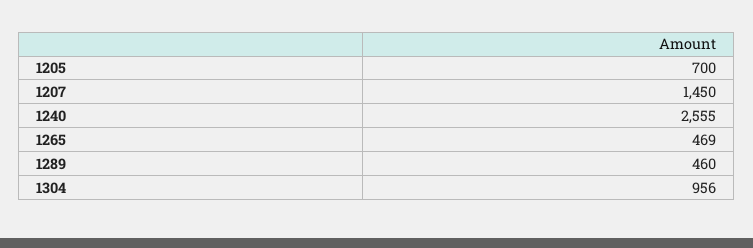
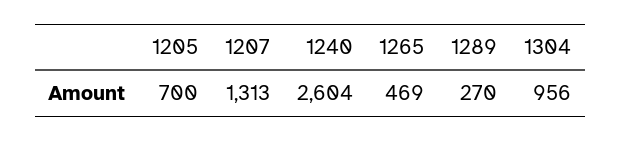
  {
    "1205": 700,
-   "1207": 1450,
+   "1207": 1313,
-   "1240": 2555,
+   "1240": 2604,
    "1265": 469,
-   "1289": 460,
+   "1289": 270,
    "1304": 956
  }

